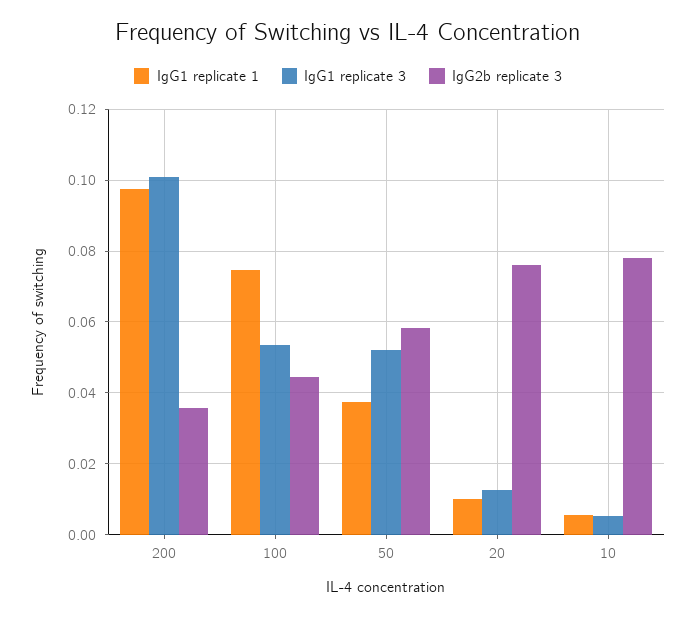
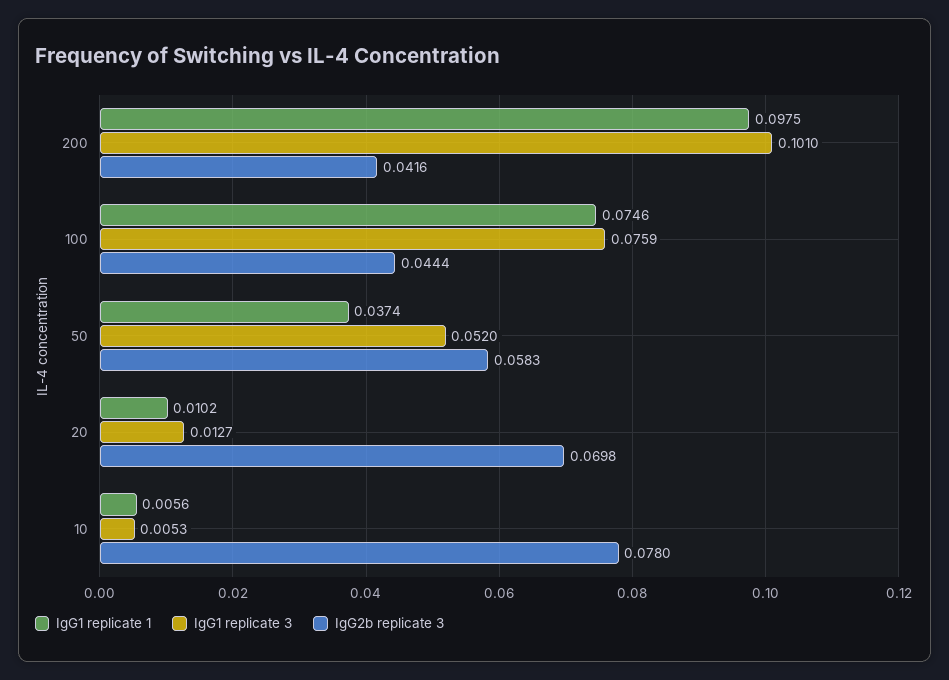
  {
    "IgG1 replicate 1": {
      "200": 0.0975,
      "100": 0.0746,
      "50": 0.0374,
      "20": 0.0102,
      "10": 0.0056
    },
    "IgG1 replicate 3": {
      "200": 0.101,
-     "100": 0.054,
+     "100": 0.0759,
      "50": 0.052,
      "20": 0.0127,
      "10": 0.0053
    },
    "IgG2b replicate 3": {
-     "200": 0.036,
+     "200": 0.0416,
      "100": 0.0444,
      "50": 0.0583,
-     "20": 0.076,
+     "20": 0.0698,
      "10": 0.078
    }
  }

